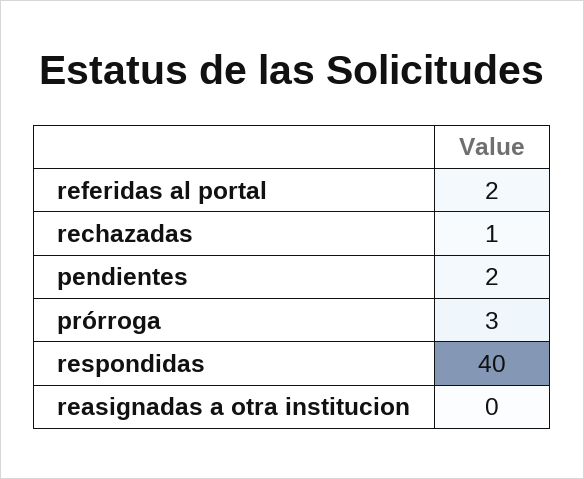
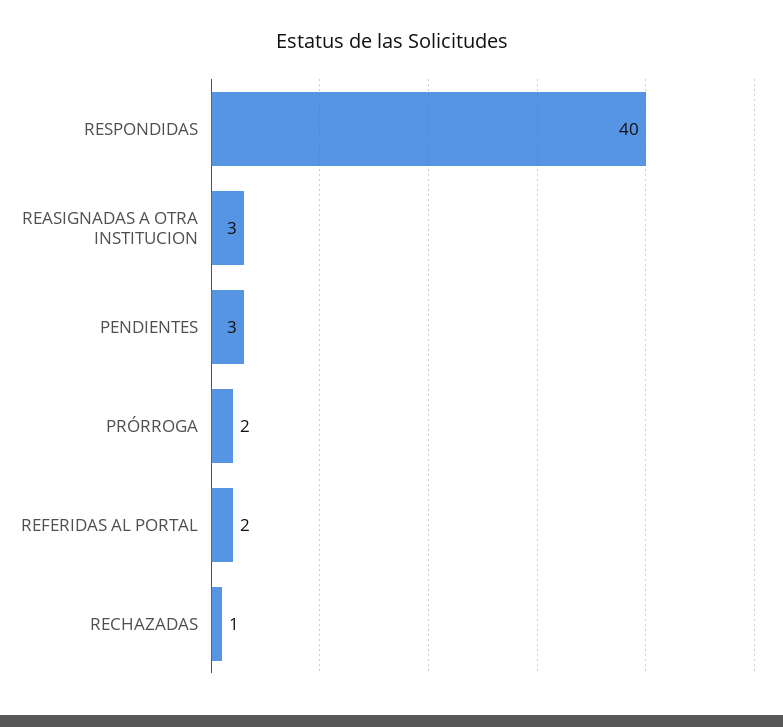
  {
    "referidas al portal": 2,
    "rechazadas": 1,
-   "pendientes": 2,
+   "pendientes": 3,
-   "prórroga": 3,
+   "prórroga": 2,
    "respondidas": 40,
-   "reasignadas a otra institucion": 0
+   "reasignadas a otra institucion": 3
  }

